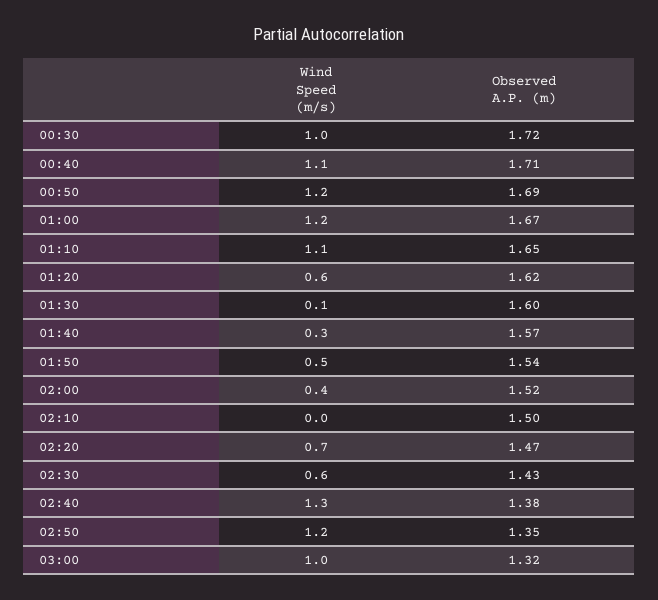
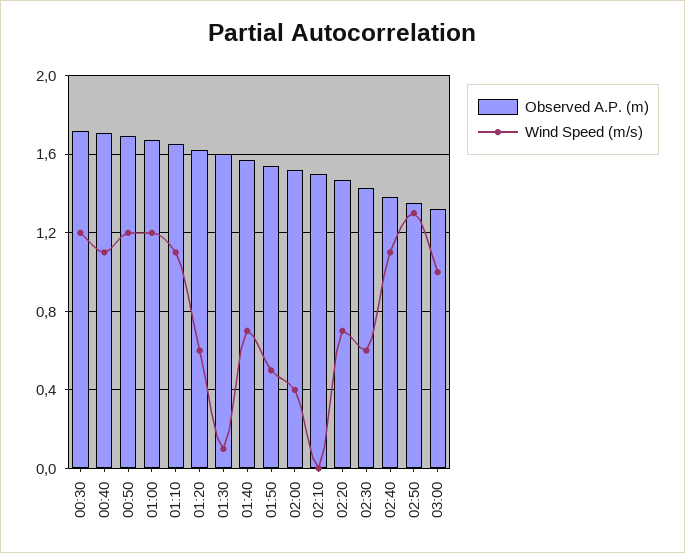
  {
    "Wind Speed (m/s)": {
-     "00:30": 1,
+     "00:30": 1.2,
      "00:40": 1.1,
      "00:50": 1.2,
      "01:00": 1.2,
      "01:10": 1.1,
      "01:20": 0.6,
      "01:30": 0.1,
-     "01:40": 0.3,
+     "01:40": 0.7,
      "01:50": 0.5,
      "02:00": 0.4,
      "02:10": 0,
      "02:20": 0.7,
      "02:30": 0.6,
-     "02:40": 1.3,
+     "02:40": 1.1,
-     "02:50": 1.2,
+     "02:50": 1.3,
      "03:00": 1
    },
    "Observed A.P. (m)": {
      "00:30": 1.72,
      "00:40": 1.71,
      "00:50": 1.69,
      "01:00": 1.67,
      "01:10": 1.65,
      "01:20": 1.62,
      "01:30": 1.6,
      "01:40": 1.57,
      "01:50": 1.54,
      "02:00": 1.52,
      "02:10": 1.5,
      "02:20": 1.47,
      "02:30": 1.43,
      "02:40": 1.38,
      "02:50": 1.35,
      "03:00": 1.32
    }
  }

